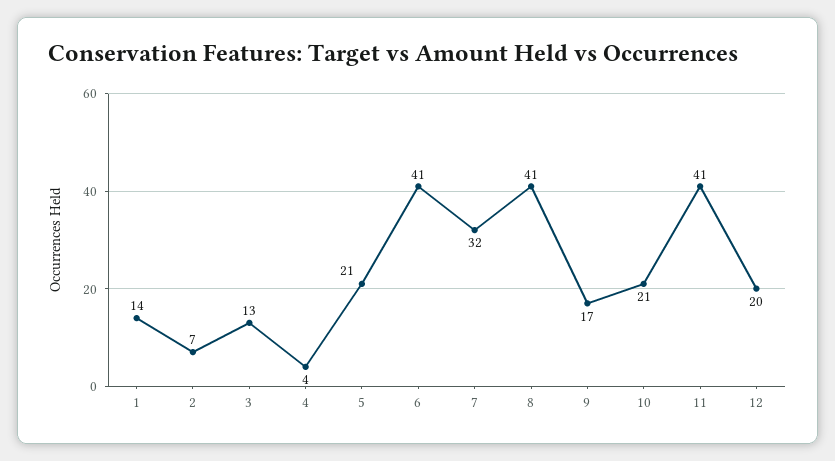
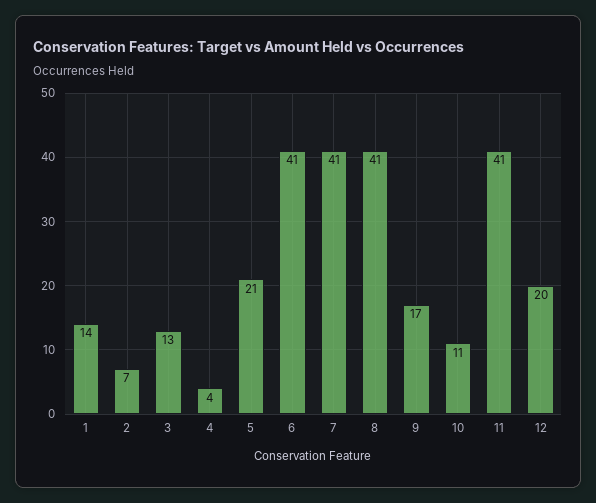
  {
    "1": 14,
    "2": 7,
    "3": 13,
    "4": 4,
    "5": 21,
    "6": 41,
-   "7": 32,
+   "7": 41,
    "8": 41,
    "9": 17,
-   "10": 21,
+   "10": 11,
    "11": 41,
    "12": 20
  }

